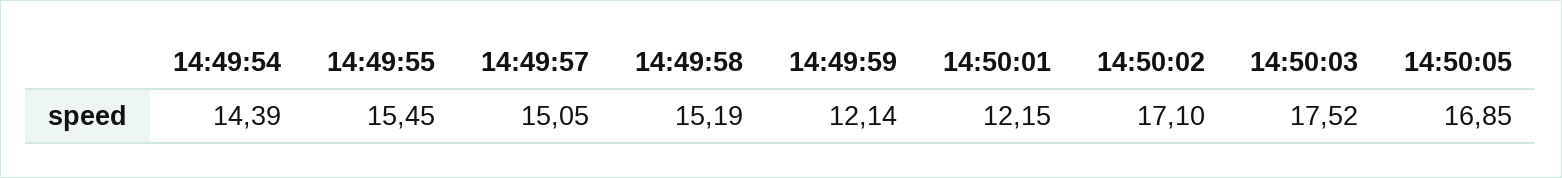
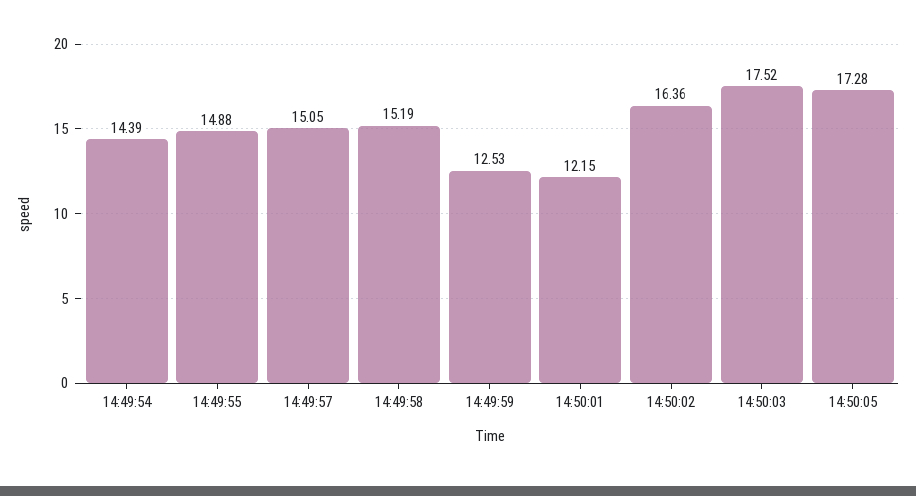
  {
    "14:49:54": 14.39,
-   "14:49:55": 15.45,
+   "14:49:55": 14.88,
    "14:49:57": 15.05,
    "14:49:58": 15.19,
-   "14:49:59": 12.14,
+   "14:49:59": 12.53,
    "14:50:01": 12.15,
-   "14:50:02": 17.1,
+   "14:50:02": 16.36,
    "14:50:03": 17.52,
-   "14:50:05": 16.85
+   "14:50:05": 17.28
  }

